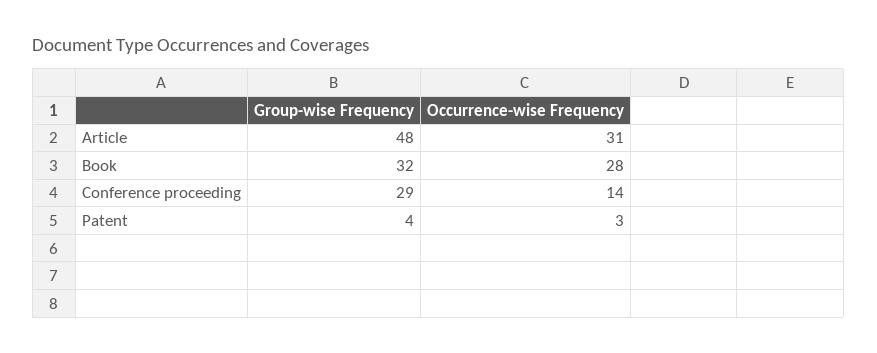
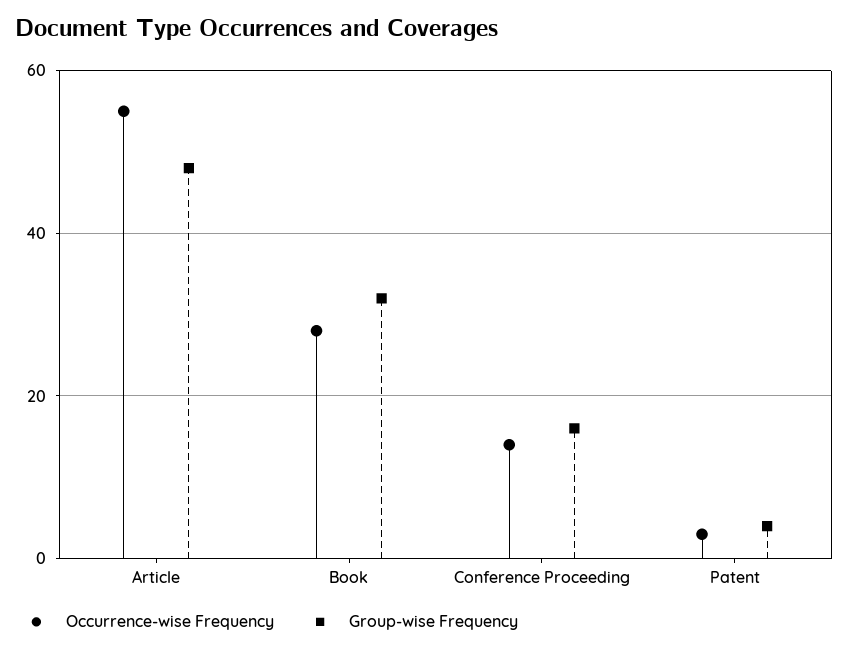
  {
    "Group-wise Frequency": {
      "Article": 48,
      "Book": 32,
-     "Conference proceeding": 29,
+     "Conference proceeding": 15,
      "Patent": 4
    },
    "Occurrence-wise Frequency": {
-     "Article": 31,
+     "Article": 55,
      "Book": 28,
      "Conference proceeding": 14,
      "Patent": 3
    }
  }

